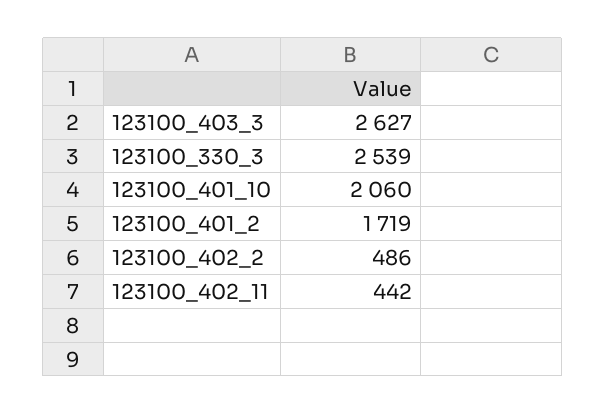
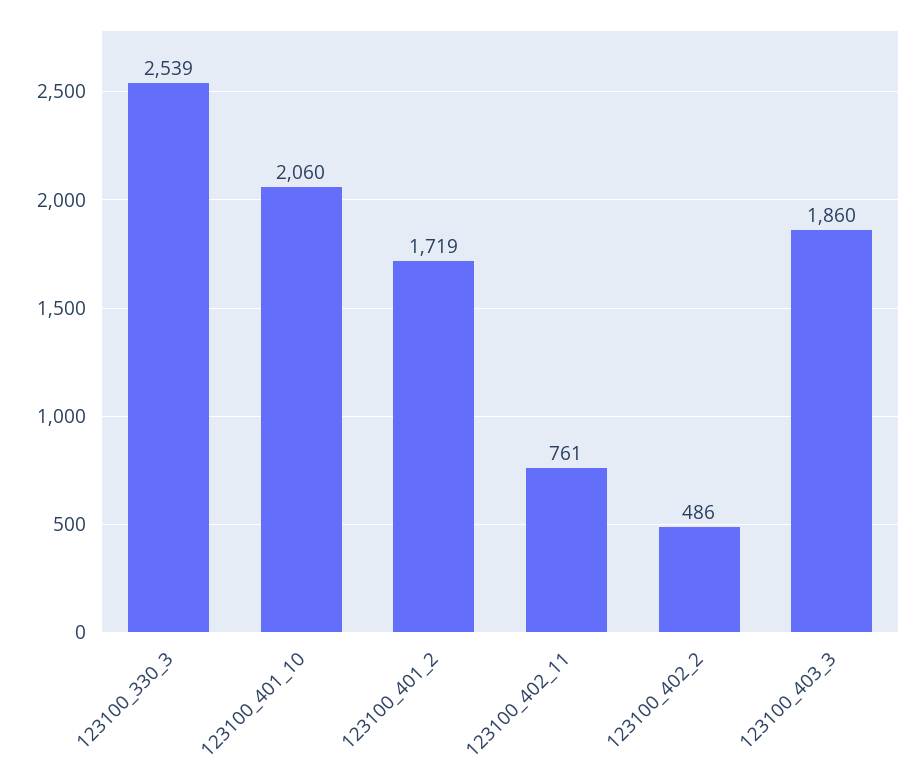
  {
-   "123100_403_3": 2627,
+   "123100_403_3": 1860,
    "123100_330_3": 2539,
    "123100_401_10": 2060,
    "123100_401_2": 1719,
    "123100_402_2": 486,
-   "123100_402_11": 442
+   "123100_402_11": 761
  }

